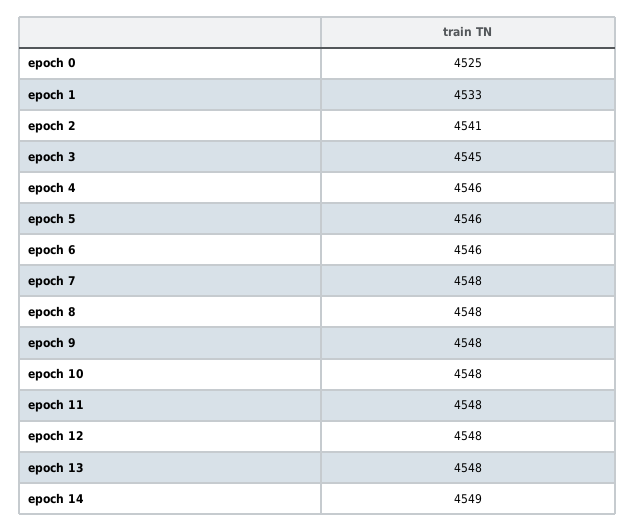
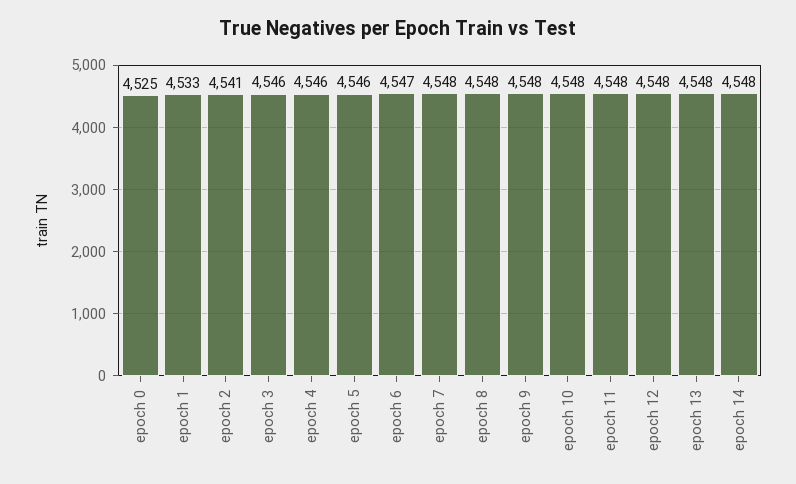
  {
    "epoch 0": 4525,
    "epoch 1": 4533,
    "epoch 2": 4541,
-   "epoch 3": 4545,
+   "epoch 3": 4546,
    "epoch 4": 4546,
    "epoch 5": 4546,
-   "epoch 6": 4546,
+   "epoch 6": 4547,
    "epoch 7": 4548,
    "epoch 8": 4548,
    "epoch 9": 4548,
    "epoch 10": 4548,
    "epoch 11": 4548,
    "epoch 12": 4548,
    "epoch 13": 4548,
-   "epoch 14": 4549
+   "epoch 14": 4548
  }

